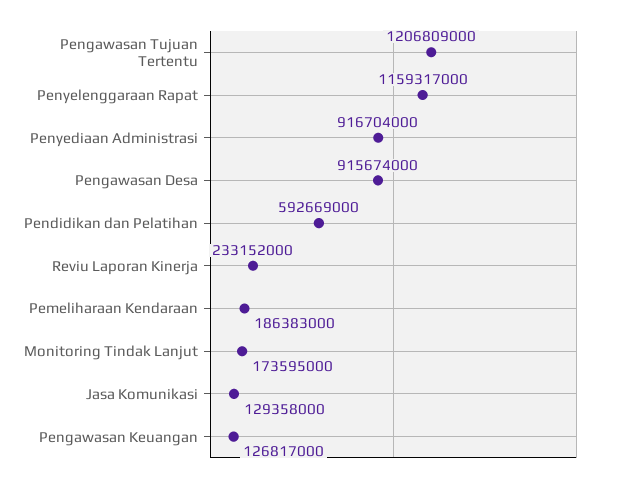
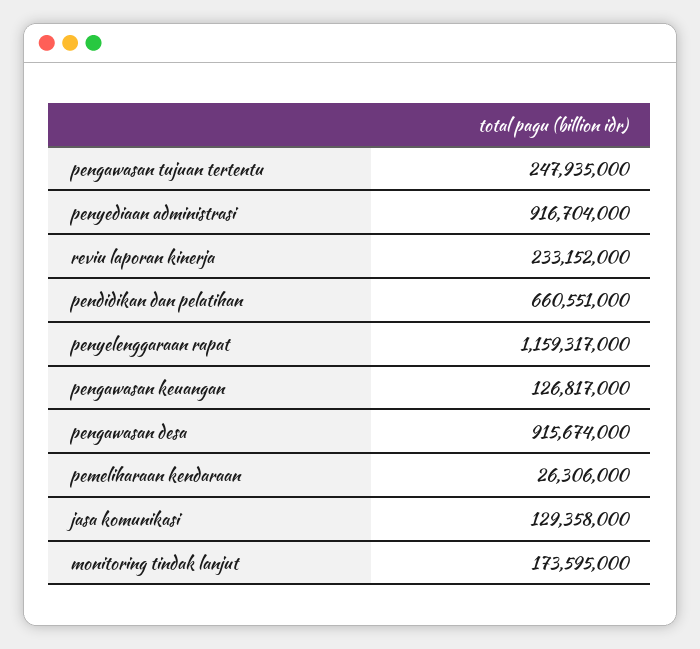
  {
-   "Pengawasan Tujuan Tertentu": 1206809000,
+   "Pengawasan Tujuan Tertentu": 247935000,
    "Penyelenggaraan Rapat": 1159317000,
    "Penyediaan Administrasi": 916704000,
    "Pengawasan Desa": 915674000,
-   "Pendidikan dan Pelatihan": 592669000,
+   "Pendidikan dan Pelatihan": 660551000,
    "Reviu Laporan Kinerja": 233152000,
-   "Pemeliharaan Kendaraan": 186383000,
+   "Pemeliharaan Kendaraan": 26306000,
    "Monitoring Tindak Lanjut": 173595000,
    "Jasa Komunikasi": 129358000,
    "Pengawasan Keuangan": 126817000
  }

